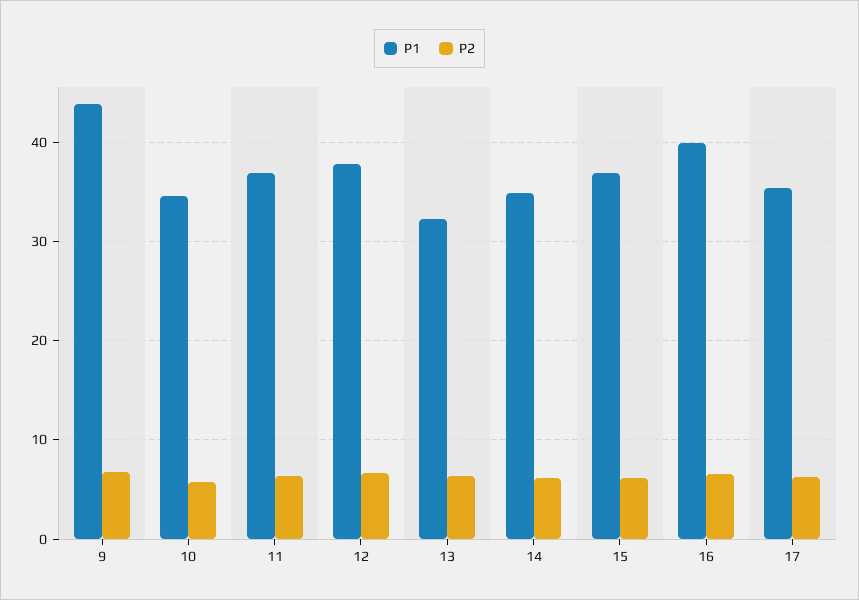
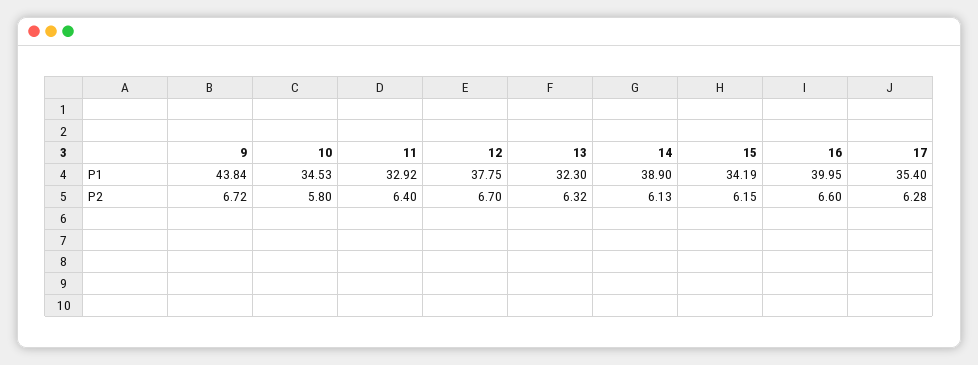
  {
    "P1": {
      "9": 43.84,
      "10": 34.53,
-     "11": 37,
+     "11": 32.92,
      "12": 37.75,
      "13": 32.3,
-     "14": 35,
+     "14": 38.9,
-     "15": 37,
+     "15": 34.19,
      "16": 39.95,
      "17": 35.4
    },
    "P2": {
      "9": 6.72,
      "10": 5.8,
      "11": 6.4,
      "12": 6.7,
      "13": 6.32,
      "14": 6.13,
      "15": 6.15,
      "16": 6.6,
      "17": 6.28
    }
  }

